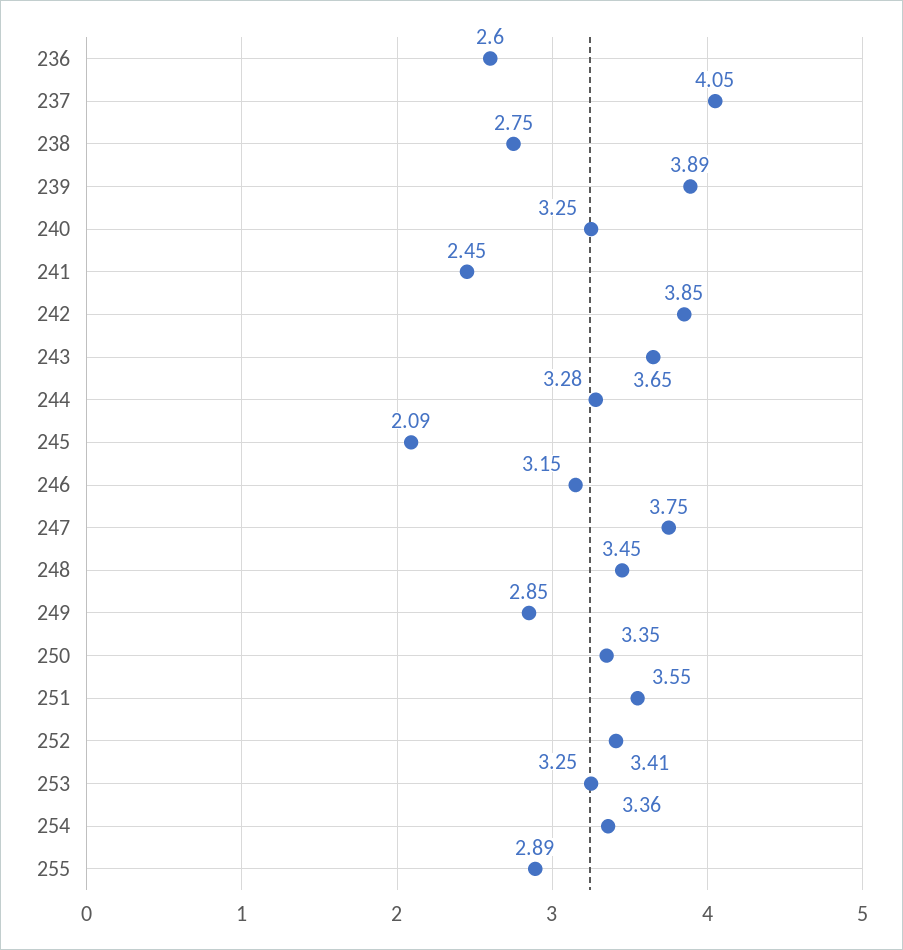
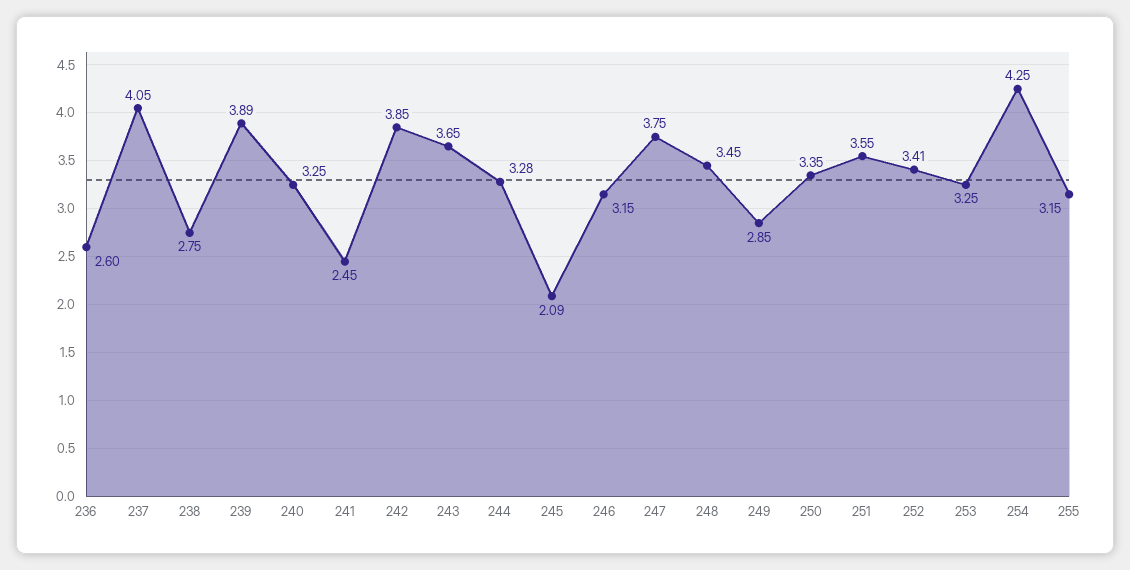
  {
    "236": 2.6,
    "237": 4.05,
    "238": 2.75,
    "239": 3.89,
    "240": 3.25,
    "241": 2.45,
    "242": 3.85,
    "243": 3.65,
    "244": 3.28,
    "245": 2.09,
    "246": 3.15,
    "247": 3.75,
    "248": 3.45,
    "249": 2.85,
    "250": 3.35,
    "251": 3.55,
    "252": 3.41,
    "253": 3.25,
-   "254": 3.36,
+   "254": 4.25,
-   "255": 2.89
+   "255": 3.15
  }

